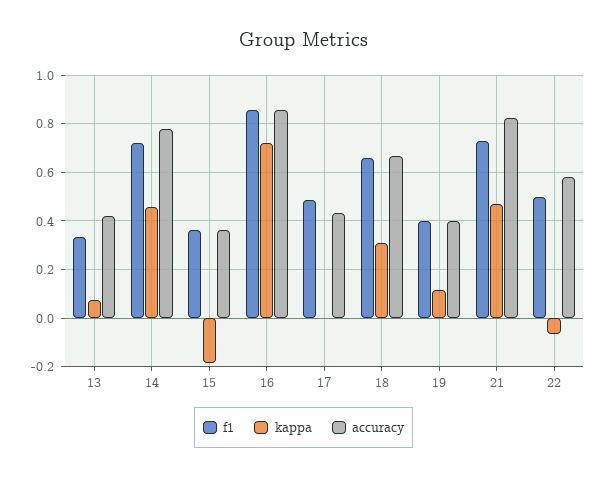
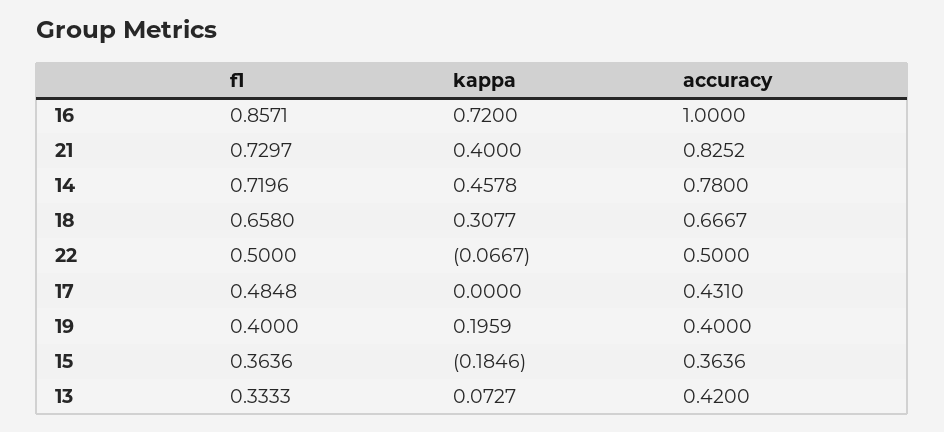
  {
    "f1": {
      "13": 0.3333,
      "14": 0.7196,
      "15": 0.3636,
      "16": 0.8571,
      "17": 0.4848,
      "18": 0.658,
      "19": 0.4,
      "21": 0.7297,
      "22": 0.5
    },
    "kappa": {
      "13": 0.0727,
      "14": 0.4578,
      "15": -0.1846,
      "16": 0.72,
      "17": 0,
      "18": 0.3077,
-     "19": 0.125,
+     "19": 0.1959,
-     "21": 0.475,
+     "21": 0.4,
      "22": -0.0667
    },
    "accuracy": {
      "13": 0.42,
      "14": 0.78,
      "15": 0.3636,
-     "16": 0.85,
+     "16": 1,
      "17": 0.431,
      "18": 0.6667,
      "19": 0.4,
      "21": 0.8252,
-     "22": 0.575
+     "22": 0.5
    }
  }

